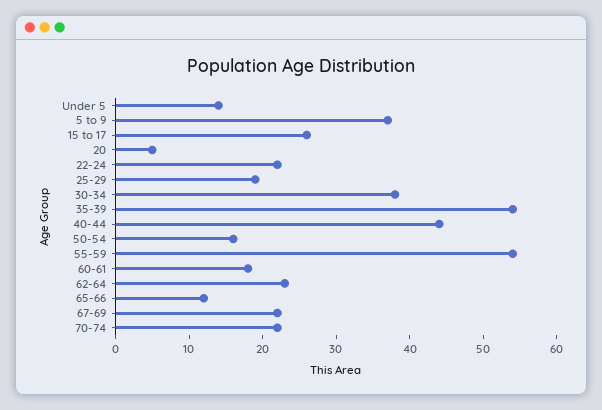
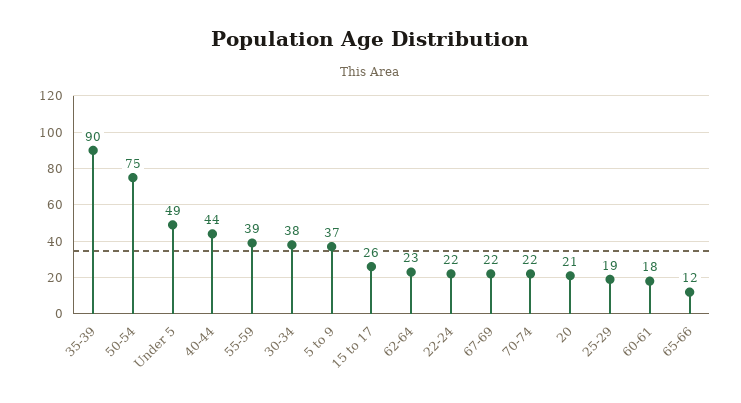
  {
-   "Under 5": 15,
+   "Under 5": 49,
    "5 to 9": 37,
    "15 to 17": 26,
-   "20": 5,
+   "20": 21,
    "22-24": 22,
    "25-29": 19,
    "30-34": 38,
-   "35-39": 55,
+   "35-39": 90,
    "40-44": 44,
-   "50-54": 15,
+   "50-54": 75,
-   "55-59": 55,
+   "55-59": 39,
    "60-61": 18,
    "62-64": 23,
    "65-66": 12,
    "67-69": 22,
    "70-74": 22
  }

